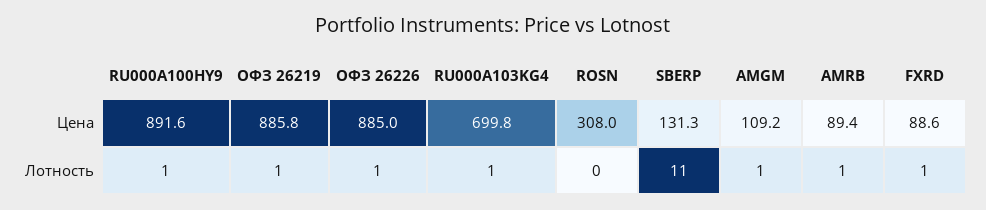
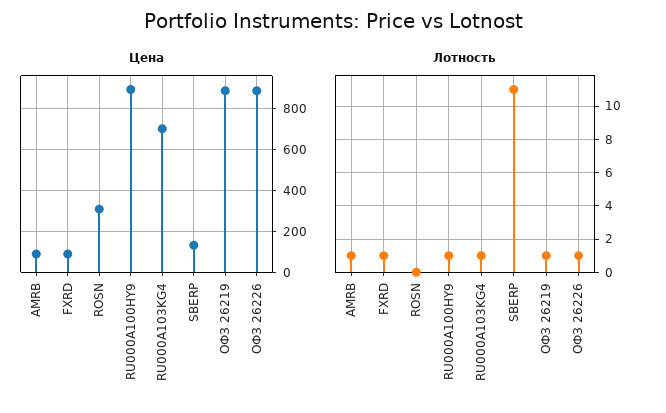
  {
    "Цена": {
      "RU000A100HY9": 891.6,
      "ОФЗ 26219": 885.8,
      "ОФЗ 26226": 885,
      "RU000A103KG4": 699.8,
      "ROSN": 308,
      "SBERP": 131.3,
-     "AMGM": 109.2,
      "AMRB": 89.4,
      "FXRD": 88.6
    },
    "Лотность": {
      "RU000A100HY9": 1,
      "ОФЗ 26219": 1,
      "ОФЗ 26226": 1,
      "RU000A103KG4": 1,
      "ROSN": 0,
      "SBERP": 11,
-     "AMGM": 1,
      "AMRB": 1,
      "FXRD": 1
    }
  }

